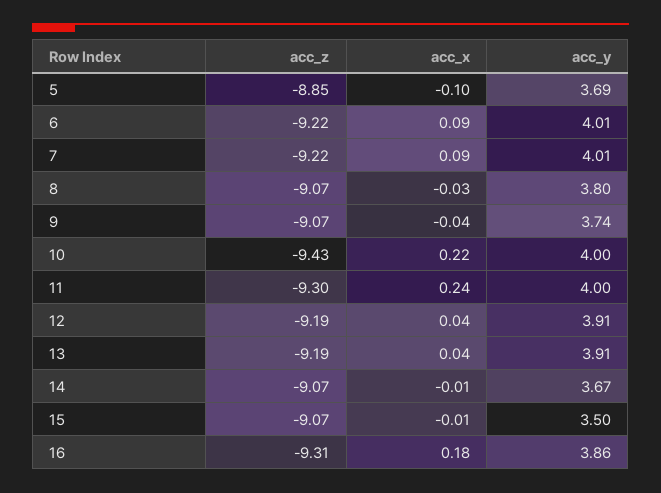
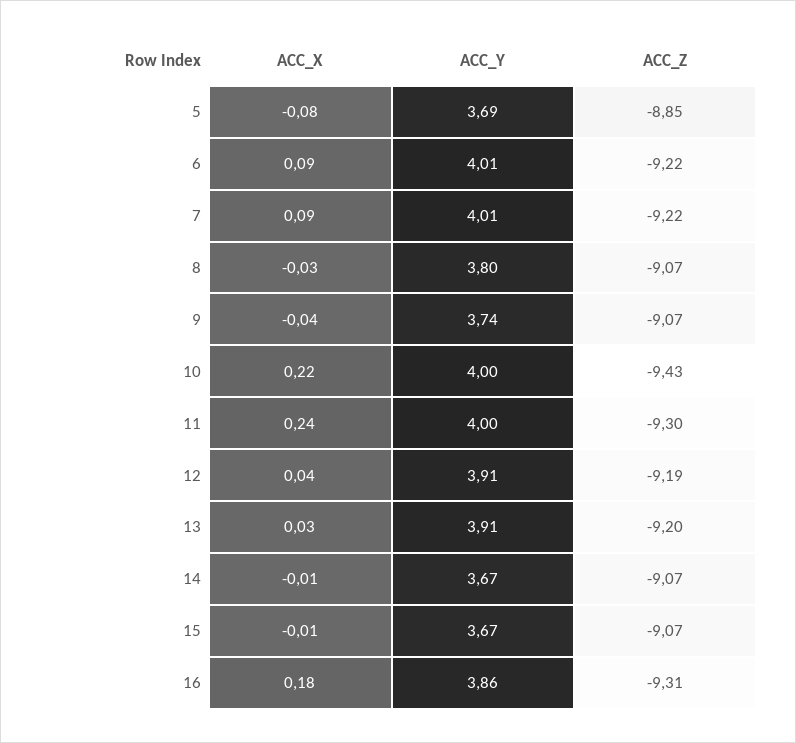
  {
    "acc_z": {
      "5": -8.85,
      "6": -9.22,
      "7": -9.22,
      "8": -9.07,
      "9": -9.07,
      "10": -9.43,
      "11": -9.3,
      "12": -9.19,
-     "13": -9.19,
+     "13": -9.2,
      "14": -9.07,
      "15": -9.07,
      "16": -9.31
    },
    "acc_x": {
-     "5": -0.1,
+     "5": -0.08,
      "6": 0.09,
      "7": 0.09,
      "8": -0.03,
      "9": -0.04,
      "10": 0.22,
      "11": 0.24,
      "12": 0.04,
-     "13": 0.04,
+     "13": 0.03,
      "14": -0.01,
      "15": -0.01,
      "16": 0.18
    },
    "acc_y": {
      "5": 3.69,
      "6": 4.01,
      "7": 4.01,
      "8": 3.8,
      "9": 3.74,
      "10": 4,
      "11": 4,
      "12": 3.91,
      "13": 3.91,
      "14": 3.67,
-     "15": 3.5,
+     "15": 3.67,
      "16": 3.86
    }
  }

